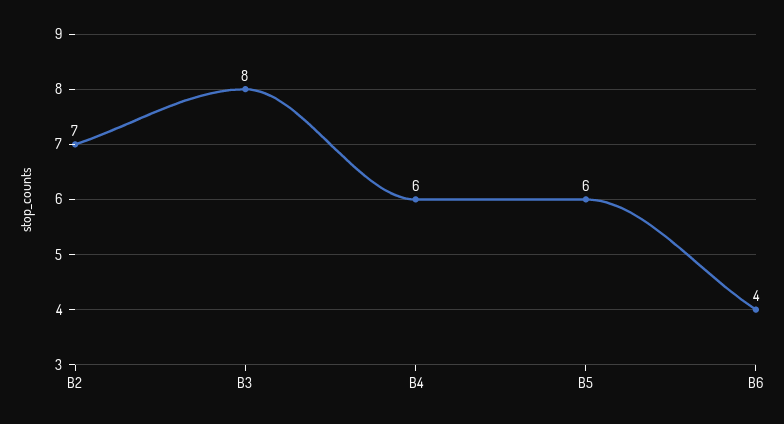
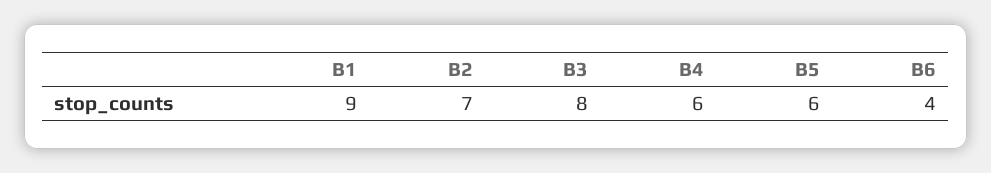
  {
    "B2": 7,
    "B3": 8,
    "B4": 6,
    "B5": 6,
-   "B6": 4
+   "B6": 4,
+   "B1": 9
  }

